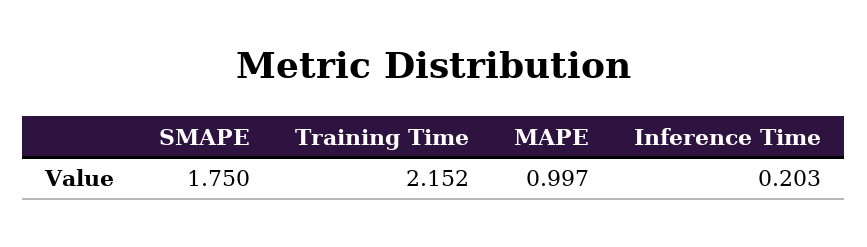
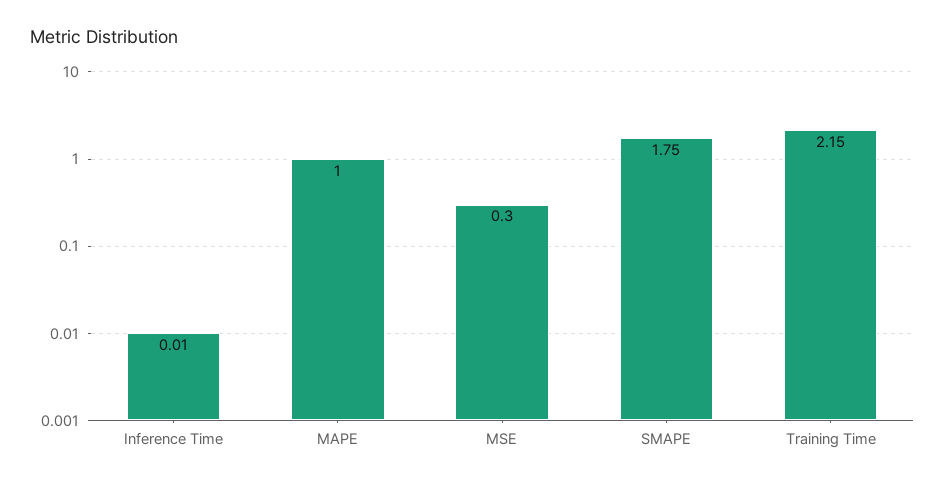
  {
    "SMAPE": 1.75,
    "Training Time": 2.152,
    "MAPE": 0.997,
-   "Inference Time": 0.203
+   "Inference Time": 0.01,
+   "MSE": 0.3
  }

